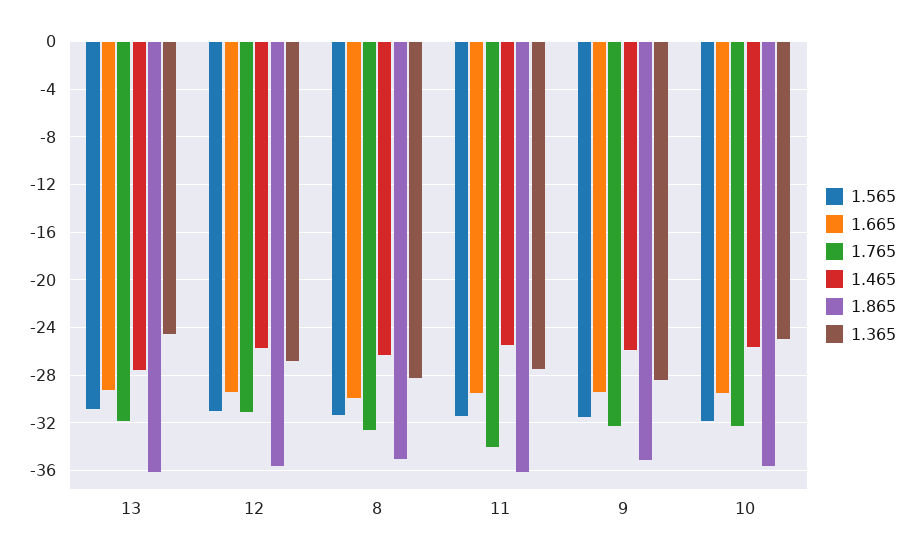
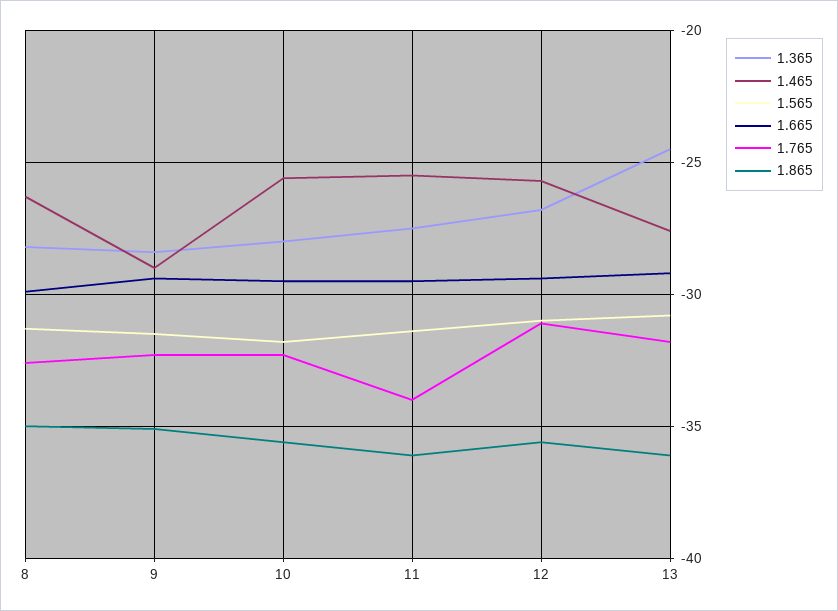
  {
    "1.565": {
      "13": -31,
      "12": -31,
      "8": -31.5,
      "11": -31.5,
      "9": -31.5,
      "10": -32
    },
    "1.665": {
      "13": -29,
      "12": -29.5,
      "8": -30,
      "11": -29.5,
      "9": -29.5,
      "10": -29.5
    },
    "1.765": {
      "13": -32,
      "12": -31,
      "8": -32.5,
      "11": -34,
      "9": -32.5,
      "10": -32.5
    },
    "1.465": {
      "13": -27.5,
      "12": -25.5,
      "8": -26.5,
      "11": -25.5,
-     "9": -26,
+     "9": -29,
      "10": -25.5
    },
    "1.865": {
      "13": -36,
      "12": -35.5,
      "8": -35,
      "11": -36,
      "9": -35,
      "10": -35.5
    },
    "1.365": {
      "13": -24.5,
      "12": -27,
      "8": -28,
      "11": -27.5,
      "9": -28.5,
-     "10": -25
+     "10": -28
    }
  }

